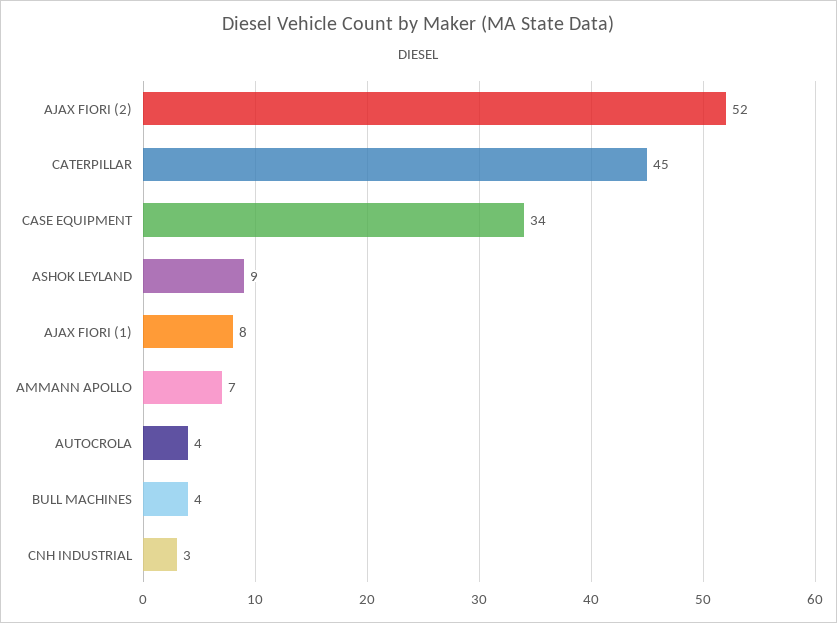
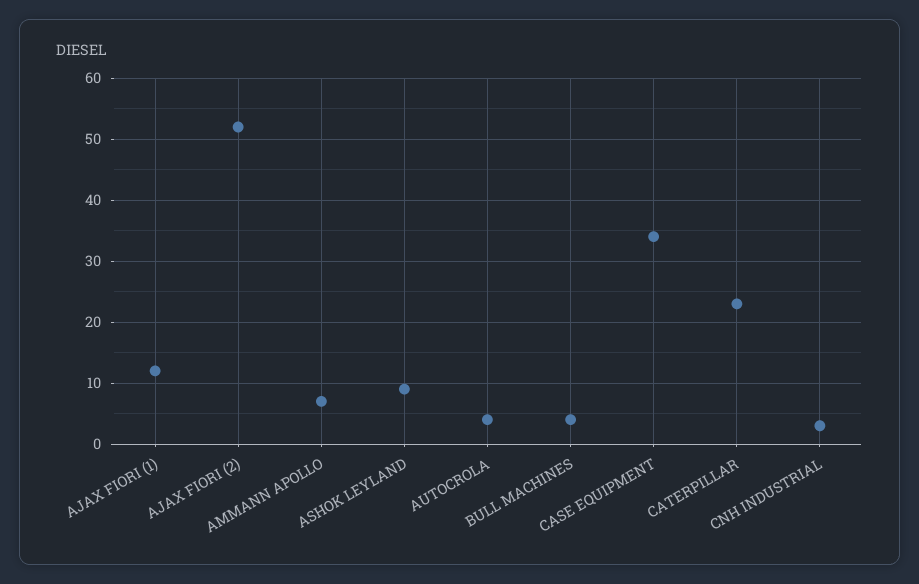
  {
    "AJAX FIORI (2)": 52,
-   "CATERPILLAR": 45,
+   "CATERPILLAR": 23,
    "CASE EQUIPMENT": 34,
    "ASHOK LEYLAND": 9,
-   "AJAX FIORI (1)": 8,
+   "AJAX FIORI (1)": 12,
    "AMMANN APOLLO": 7,
    "AUTOCROLA": 4,
    "BULL MACHINES": 4,
    "CNH INDUSTRIAL": 3
  }

